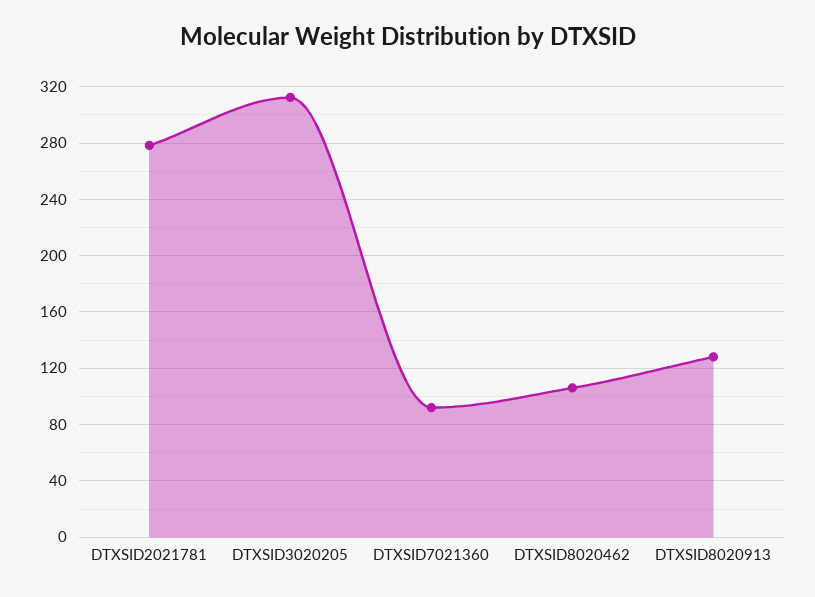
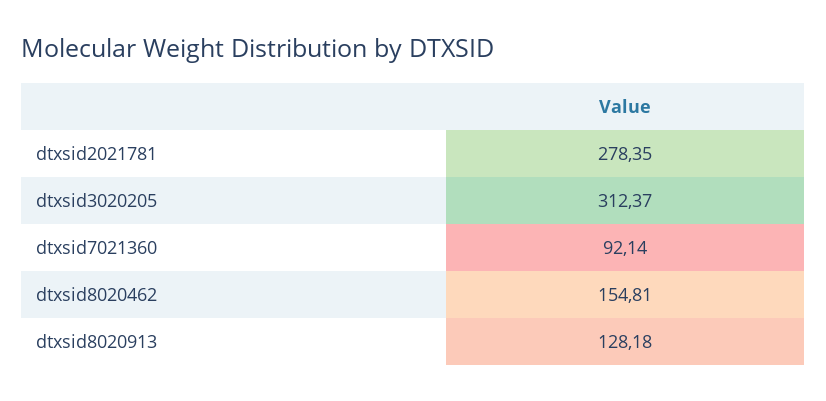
  {
    "DTXSID2021781": 278.35,
    "DTXSID3020205": 312.37,
    "DTXSID7021360": 92.14,
-   "DTXSID8020462": 105,
+   "DTXSID8020462": 154.81,
    "DTXSID8020913": 128.18
  }

